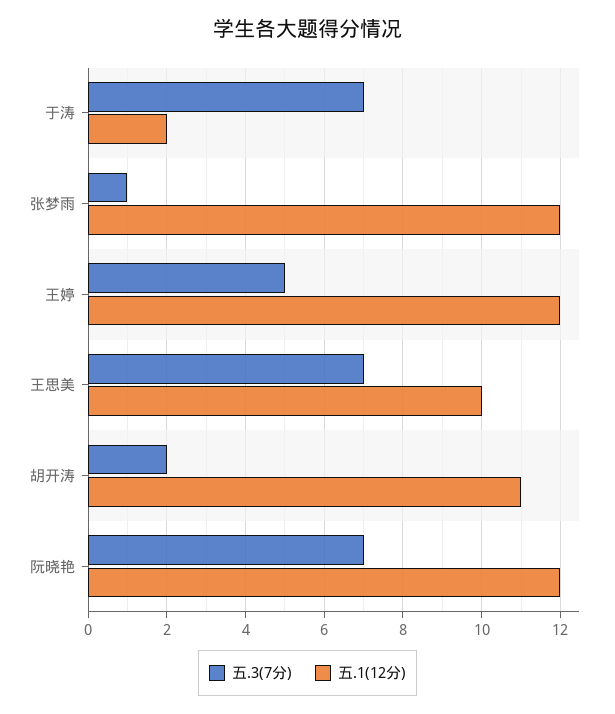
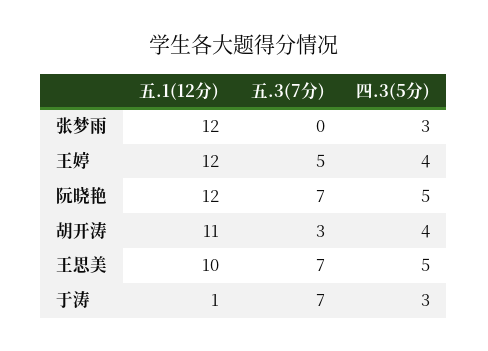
  {
    "五.3(7分)": {
      "于涛": 7,
-     "张梦雨": 1,
+     "张梦雨": 0,
      "王婷": 5,
      "王思美": 7,
-     "胡开涛": 2,
+     "胡开涛": 3,
      "阮晓艳": 7
    },
    "五.1(12分)": {
-     "于涛": 2,
+     "于涛": 1,
      "张梦雨": 12,
      "王婷": 12,
      "王思美": 10,
      "胡开涛": 11,
      "阮晓艳": 12
-   }
+   },
+   "四.3(5分)": {
+     "张梦雨": 3,
+     "王婷": 4,
+     "阮晓艳": 5,
+     "胡开涛": 4,
+     "王思美": 5,
+     "于涛": 3
+   }
  }

